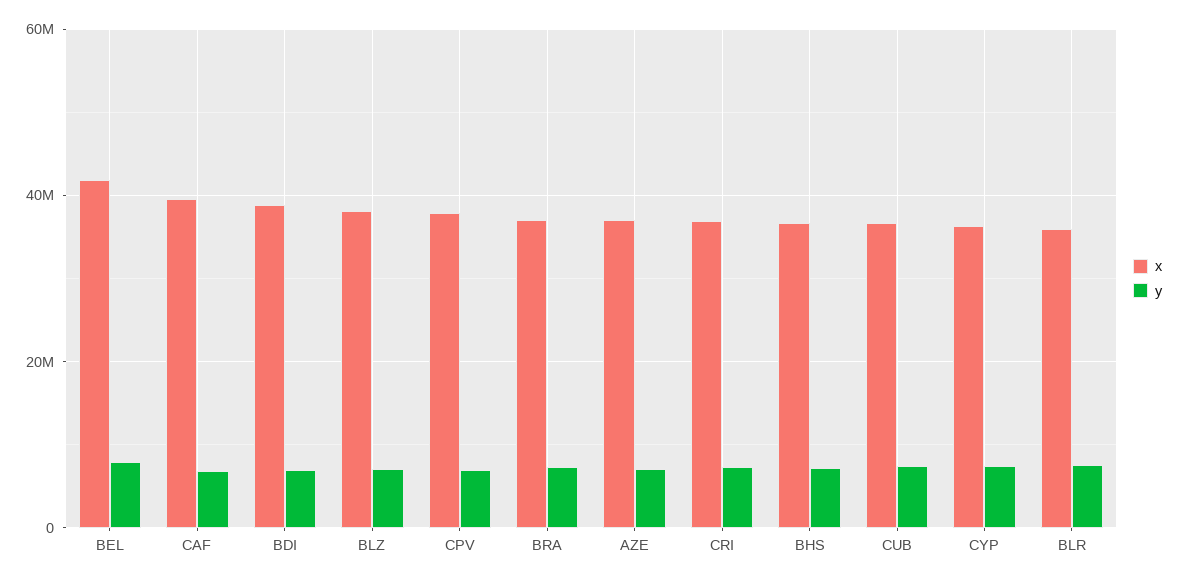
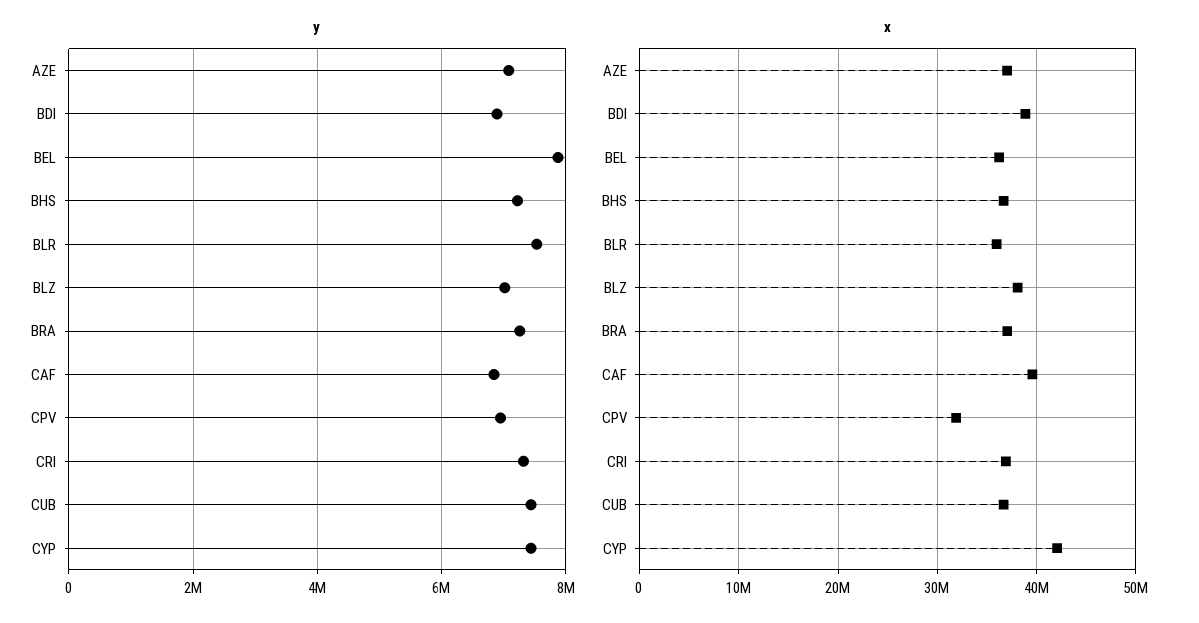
  {
    "x": {
-     "BEL": 42000000,
+     "BEL": 36000000,
      "CAF": 40000000,
      "BDI": 39000000,
      "BLZ": 38000000,
-     "CPV": 38000000,
+     "CPV": 32000000,
      "BRA": 37000000,
      "AZE": 37000000,
      "CRI": 37000000,
      "BHS": 37000000,
      "CUB": 37000000,
-     "CYP": 36000000,
+     "CYP": 42000000,
      "BLR": 36000000
    },
    "y": {
      "BEL": 7800000,
      "CAF": 6800000,
      "BDI": 6800000,
      "BLZ": 7000000,
      "CPV": 7000000,
      "BRA": 7200000,
      "AZE": 7000000,
      "CRI": 7400000,
      "BHS": 7200000,
      "CUB": 7400000,
      "CYP": 7400000,
      "BLR": 7600000
    }
  }

